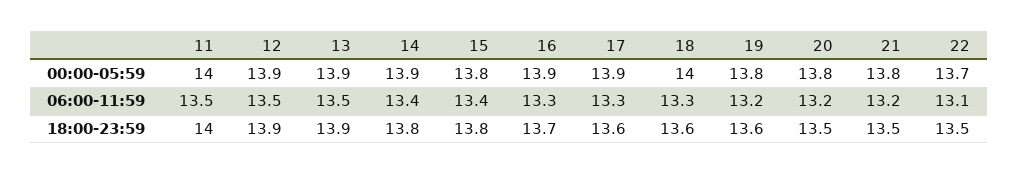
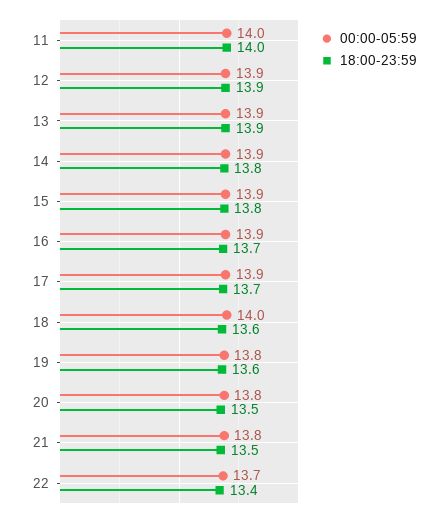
  {
    "00:00-05:59": {
      "11": 14,
      "12": 13.9,
      "13": 13.9,
      "14": 13.9,
-     "15": 13.8,
+     "15": 13.9,
      "16": 13.9,
      "17": 13.9,
      "18": 14,
      "19": 13.8,
      "20": 13.8,
      "21": 13.8,
      "22": 13.7
    },
-   "06:00-11:59": {
-     "11": 13.5,
-     "12": 13.5,
-     "13": 13.5,
-     "14": 13.4,
-     "15": 13.4,
-     "16": 13.3,
-     "17": 13.3,
-     "18": 13.3,
-     "19": 13.2,
-     "20": 13.2,
-     "21": 13.2,
-     "22": 13.1
-   },
    "18:00-23:59": {
      "11": 14,
      "12": 13.9,
      "13": 13.9,
      "14": 13.8,
      "15": 13.8,
      "16": 13.7,
-     "17": 13.6,
+     "17": 13.7,
      "18": 13.6,
      "19": 13.6,
      "20": 13.5,
      "21": 13.5,
-     "22": 13.5
+     "22": 13.4
    }
  }

